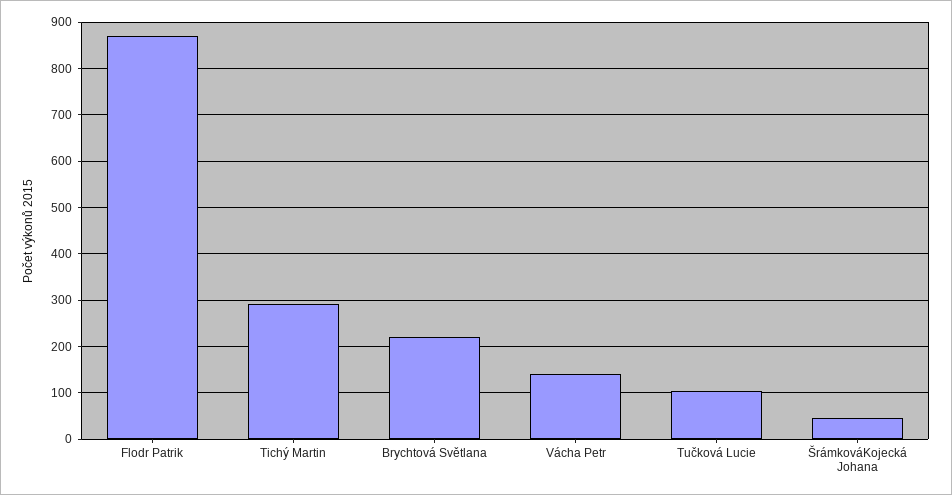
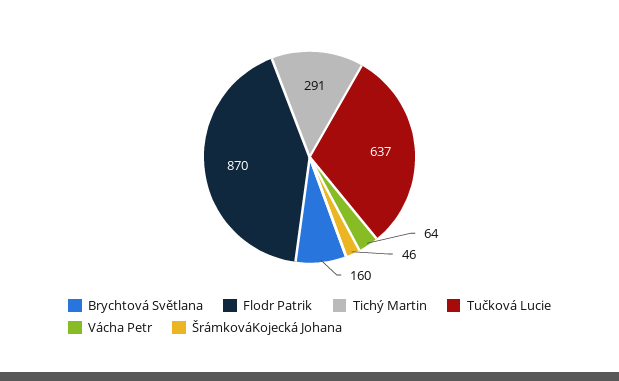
  {
    "Flodr Patrik": 870,
    "Tichý Martin": 291,
-   "Brychtová Světlana": 220,
+   "Brychtová Světlana": 160,
-   "Vácha Petr": 140,
+   "Vácha Petr": 64,
-   "Tučková Lucie": 100,
+   "Tučková Lucie": 637,
    "ŠrámkováKojecká Johana": 46
  }

